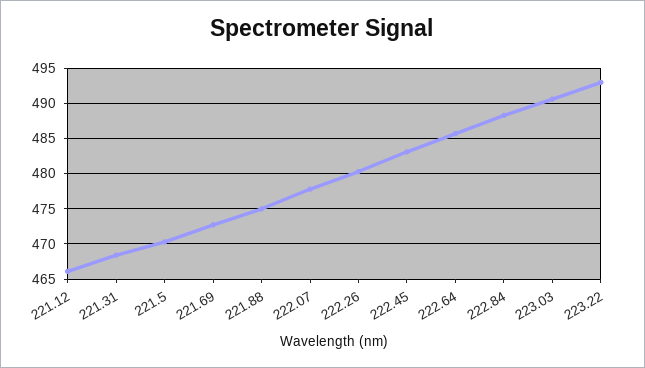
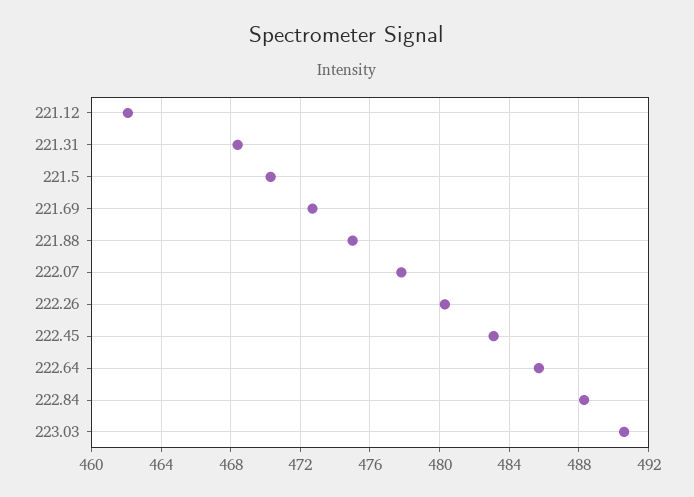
  {
-   "221.12": 466,
+   "221.12": 462,
    "221.31": 468.5,
    "221.5": 470.5,
    "221.69": 472.5,
    "221.88": 475,
    "222.07": 478,
    "222.26": 480.5,
    "222.45": 483,
    "222.64": 485.5,
    "222.84": 488.5,
-   "223.03": 490.5,
+   "223.03": 490.5
-   "223.22": 493
  }

